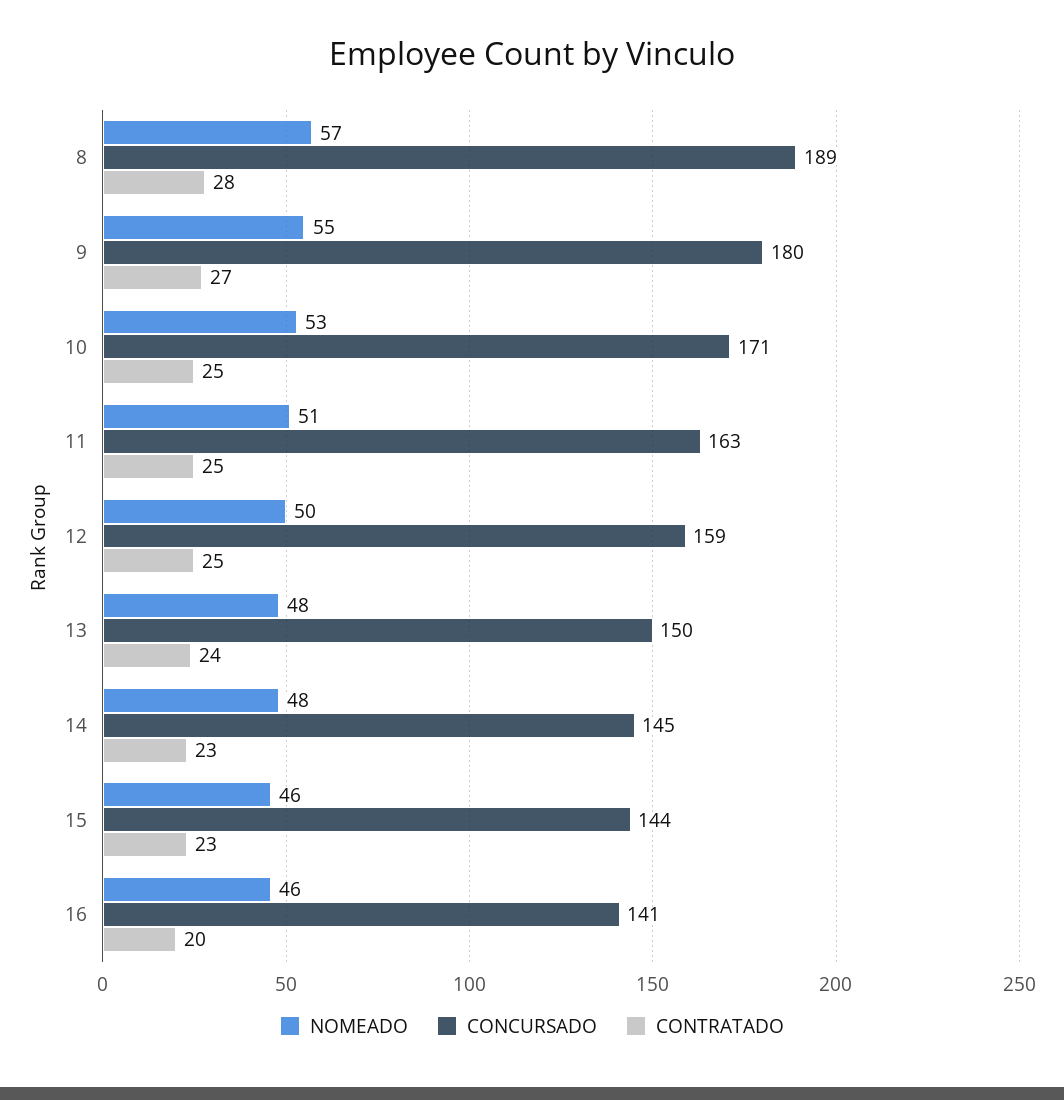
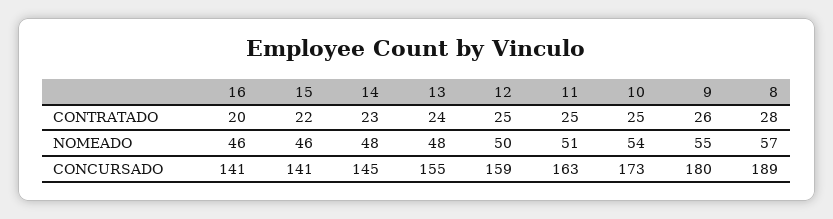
  {
    "NOMEADO": {
      "8": 57,
      "9": 55,
-     "10": 53,
+     "10": 54,
      "11": 51,
      "12": 50,
      "13": 48,
      "14": 48,
      "15": 46,
      "16": 46
    },
    "CONCURSADO": {
      "8": 189,
      "9": 180,
-     "10": 171,
+     "10": 173,
      "11": 163,
      "12": 159,
-     "13": 150,
+     "13": 155,
      "14": 145,
-     "15": 144,
+     "15": 141,
      "16": 141
    },
    "CONTRATADO": {
      "8": 28,
-     "9": 27,
+     "9": 26,
      "10": 25,
      "11": 25,
      "12": 25,
      "13": 24,
      "14": 23,
-     "15": 23,
+     "15": 22,
      "16": 20
    }
  }

